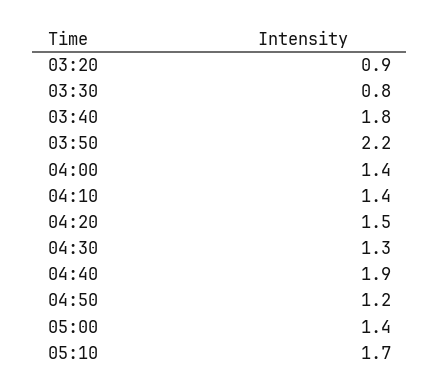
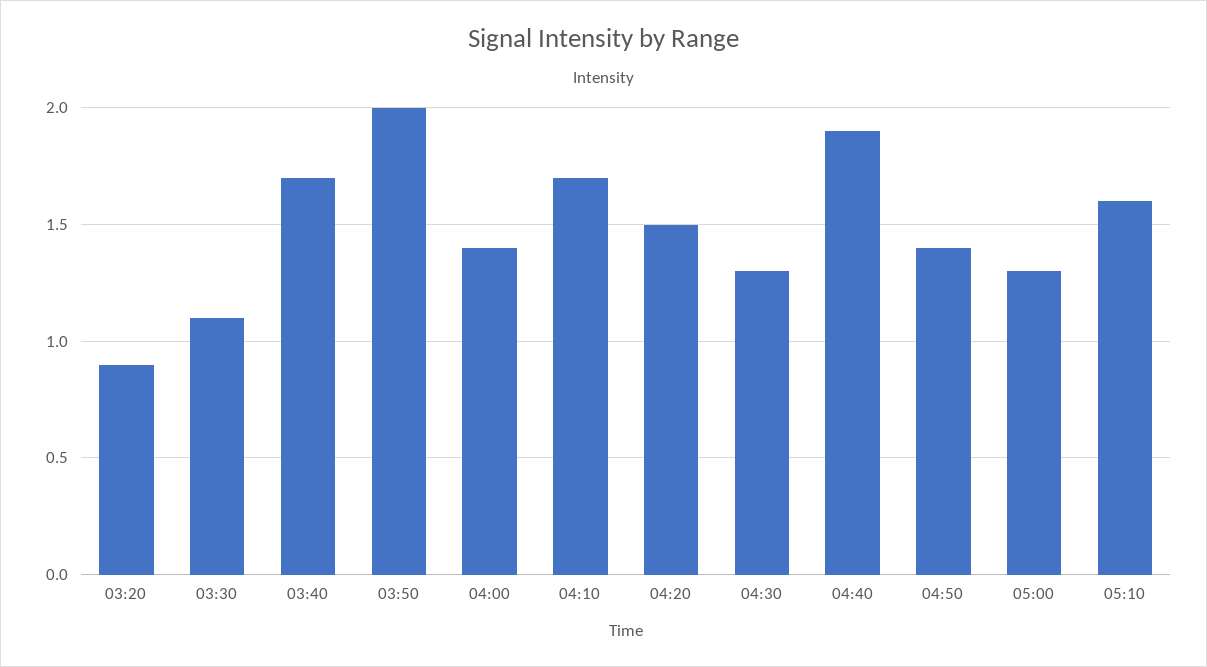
  {
    "03:20": 0.9,
-   "03:30": 0.8,
+   "03:30": 1.1,
-   "03:40": 1.8,
+   "03:40": 1.7,
-   "03:50": 2.2,
+   "03:50": 2,
    "04:00": 1.4,
-   "04:10": 1.4,
+   "04:10": 1.7,
    "04:20": 1.5,
    "04:30": 1.3,
    "04:40": 1.9,
-   "04:50": 1.2,
+   "04:50": 1.4,
-   "05:00": 1.4,
+   "05:00": 1.3,
-   "05:10": 1.7
+   "05:10": 1.6
  }

